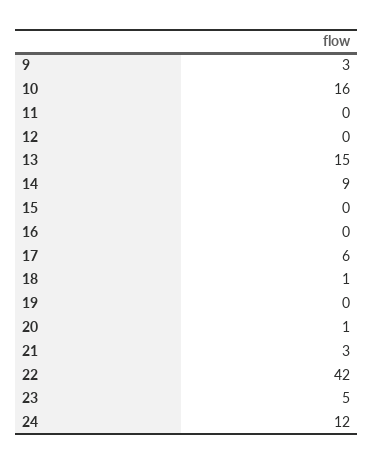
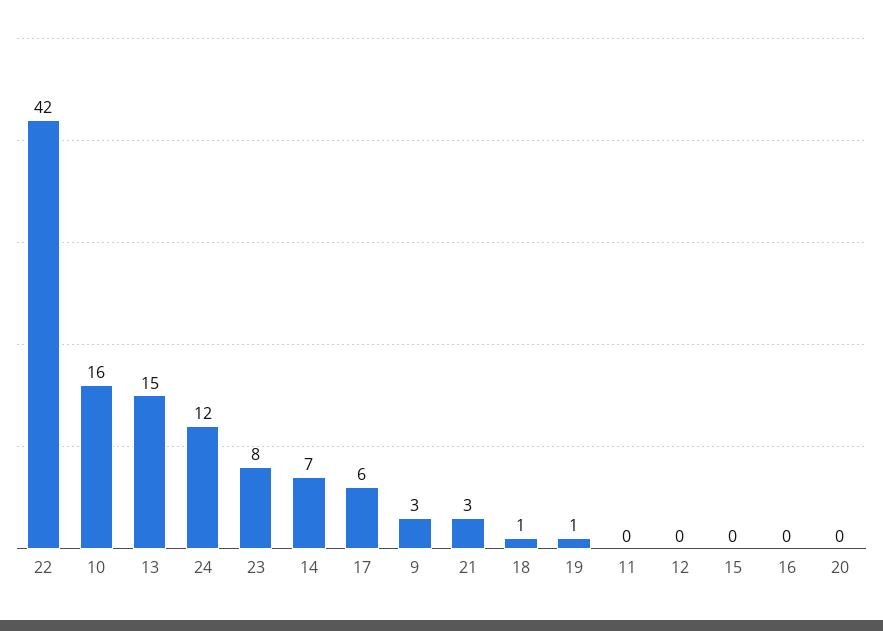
  {
    "9": 3,
    "10": 16,
    "11": 0,
    "12": 0,
    "13": 15,
-   "14": 9,
+   "14": 7,
    "15": 0,
    "16": 0,
    "17": 6,
    "18": 1,
-   "19": 0,
+   "19": 1,
-   "20": 1,
+   "20": 0,
    "21": 3,
    "22": 42,
-   "23": 5,
+   "23": 8,
    "24": 12
  }

